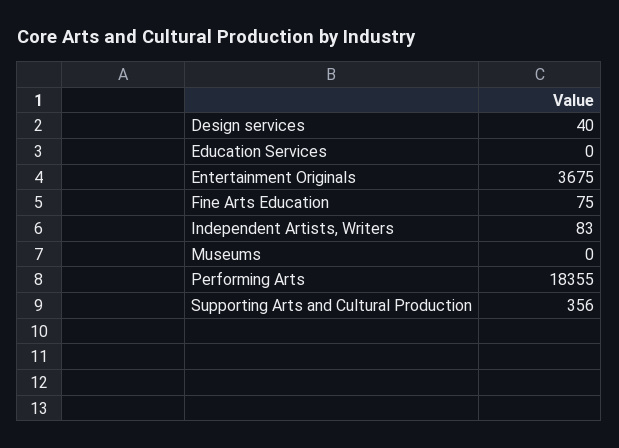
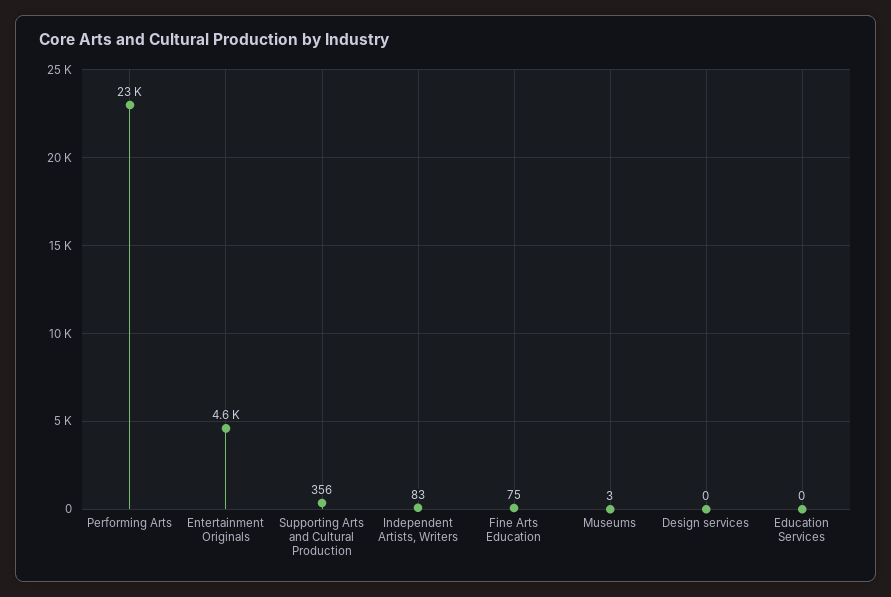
  {
-   "Design services": 40,
+   "Design services": 0,
    "Education Services": 0,
-   "Entertainment Originals": 3675,
+   "Entertainment Originals": 4600,
    "Fine Arts Education": 75,
    "Independent Artists, Writers": 83,
-   "Museums": 0,
+   "Museums": 3,
-   "Performing Arts": 18355,
+   "Performing Arts": 23000,
    "Supporting Arts and Cultural Production": 356
  }

